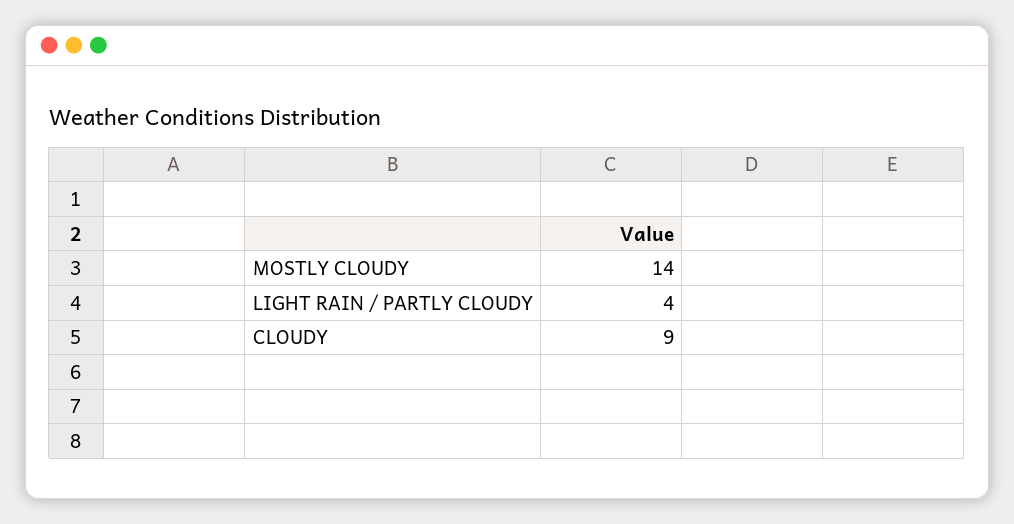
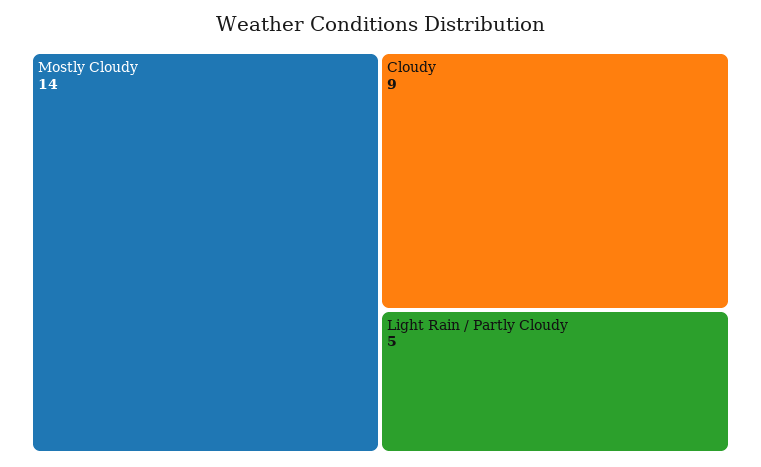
  {
    "MOSTLY CLOUDY": 14,
-   "LIGHT RAIN / PARTLY CLOUDY": 4,
+   "LIGHT RAIN / PARTLY CLOUDY": 5,
    "CLOUDY": 9
  }

